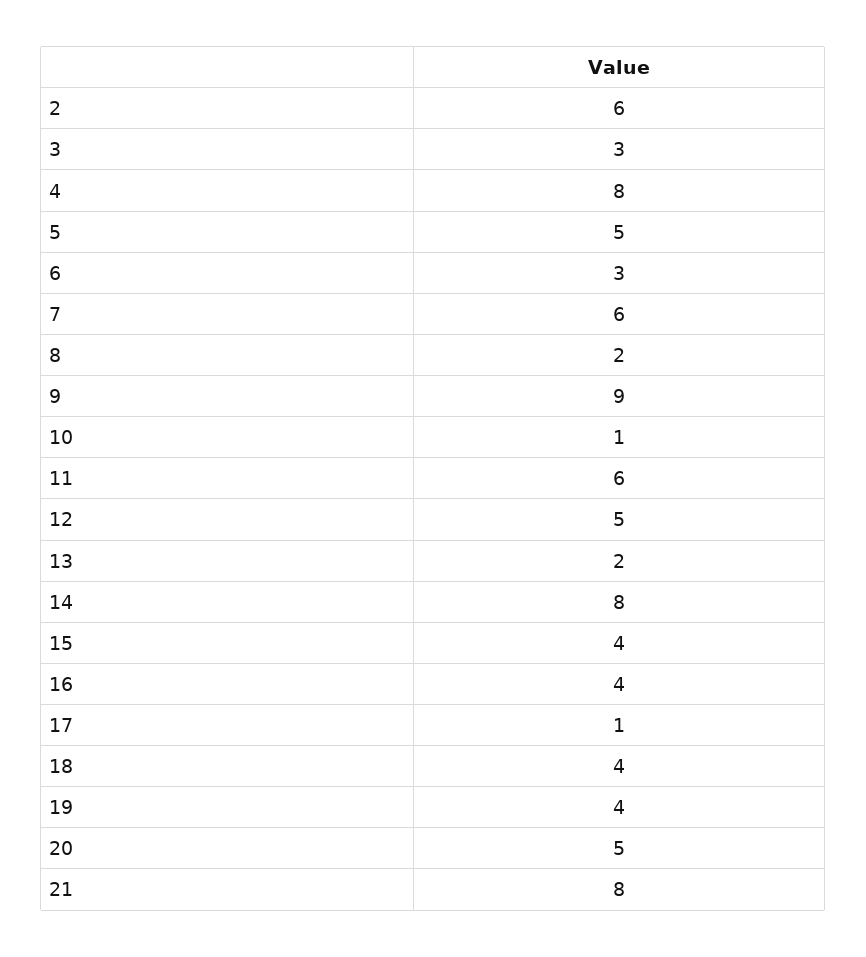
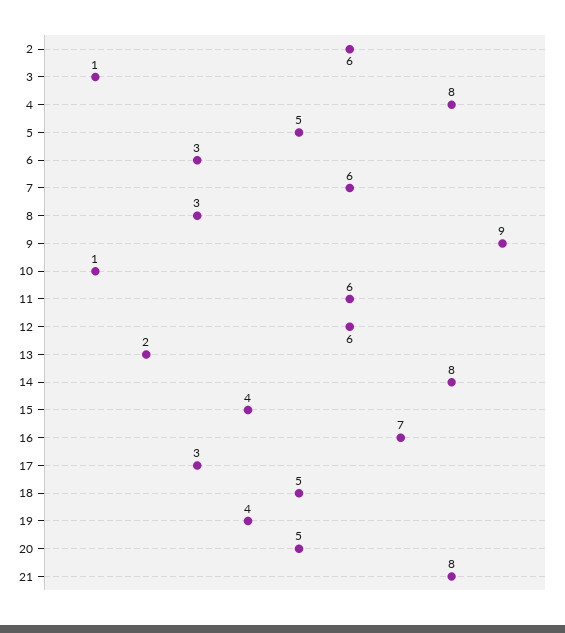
  {
    "2": 6,
-   "3": 3,
+   "3": 1,
    "4": 8,
    "5": 5,
    "6": 3,
    "7": 6,
-   "8": 2,
+   "8": 3,
    "9": 9,
    "10": 1,
    "11": 6,
-   "12": 5,
+   "12": 6,
    "13": 2,
    "14": 8,
    "15": 4,
-   "16": 4,
+   "16": 7,
-   "17": 1,
+   "17": 3,
-   "18": 4,
+   "18": 5,
    "19": 4,
    "20": 5,
    "21": 8
  }

